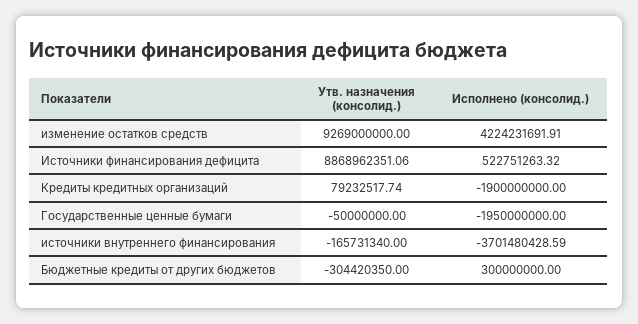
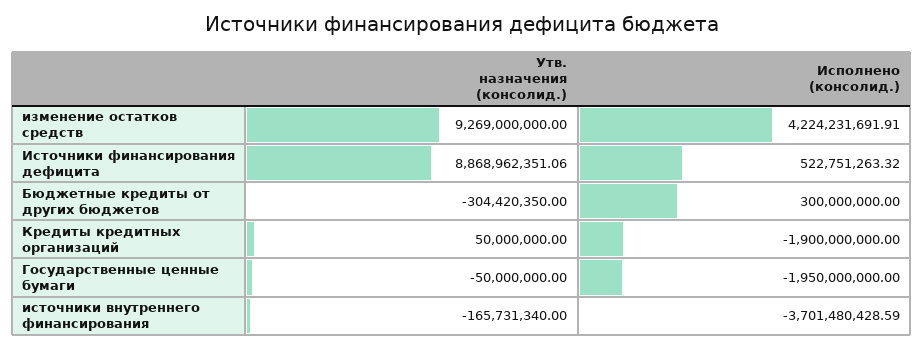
  {
    "Утв. назначения (консолид.)": {
      "изменение остатков средств": 9269000000,
      "Источники финансирования дефицита": 8868962351.06,
-     "Кредиты кредитных организаций": 79232517.74,
+     "Кредиты кредитных организаций": 50000000,
      "Государственные ценные бумаги": -50000000,
      "источники внутреннего финансирования": -165731340,
      "Бюджетные кредиты от других бюджетов": -304420350
    },
    "Исполнено (консолид.)": {
      "изменение остатков средств": 4224231691.91,
      "Источники финансирования дефицита": 522751263.32,
      "Кредиты кредитных организаций": -1900000000,
      "Государственные ценные бумаги": -1950000000,
      "источники внутреннего финансирования": -3701480428.59,
      "Бюджетные кредиты от других бюджетов": 300000000
    }
  }

